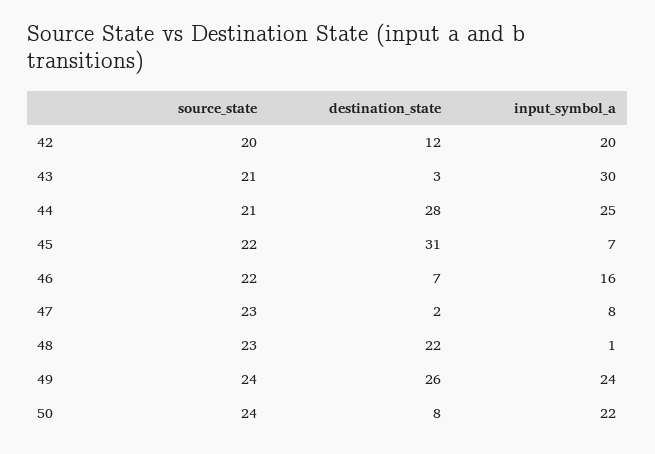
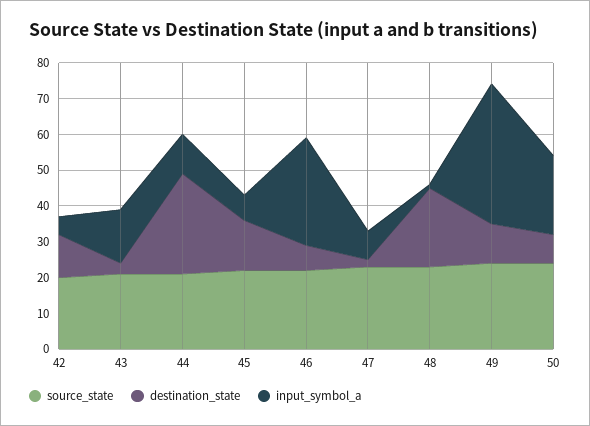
  {
    "source_state": {
      "42": 20,
      "43": 21,
      "44": 21,
      "45": 22,
      "46": 22,
      "47": 23,
      "48": 23,
      "49": 24,
      "50": 24
    },
    "destination_state": {
      "42": 12,
      "43": 3,
      "44": 28,
-     "45": 31,
+     "45": 15,
      "46": 7,
      "47": 2,
      "48": 22,
-     "49": 26,
+     "49": 10,
      "50": 8
    },
    "input_symbol_a": {
-     "42": 20,
+     "42": 5,
-     "43": 30,
+     "43": 15,
-     "44": 25,
+     "44": 10,
      "45": 7,
-     "46": 16,
+     "46": 30,
      "47": 8,
      "48": 1,
-     "49": 24,
+     "49": 40,
      "50": 22
    }
  }

